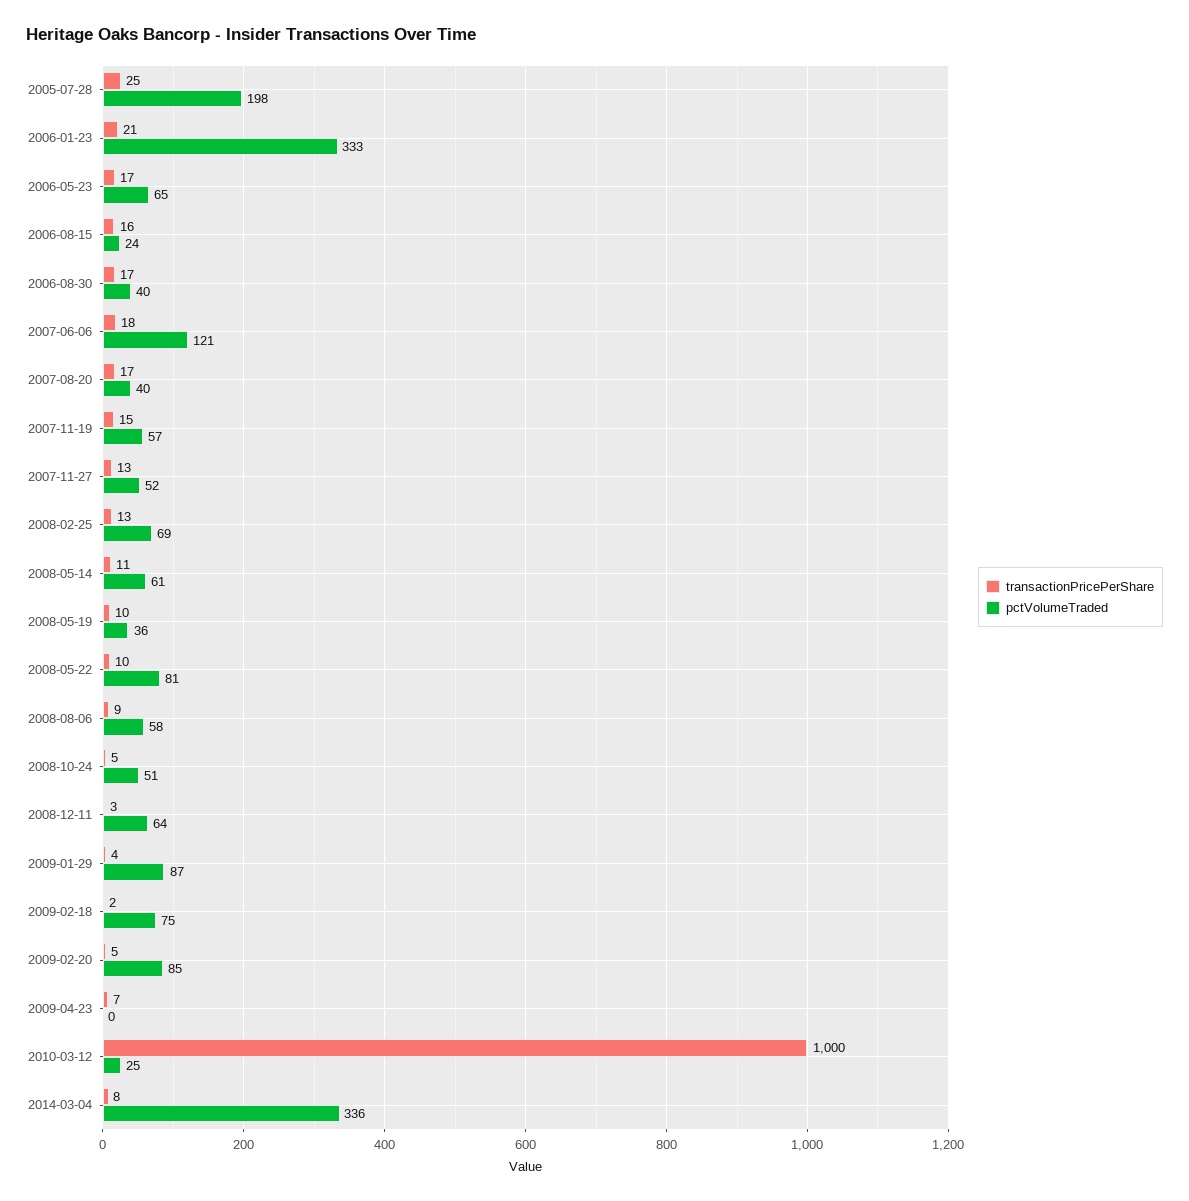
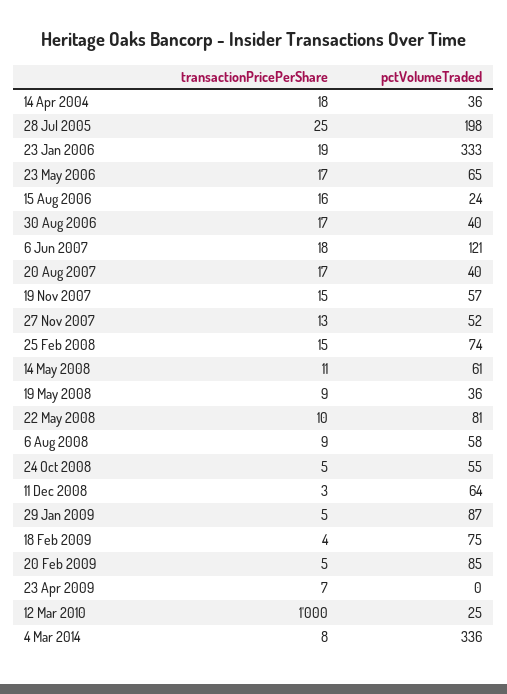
  {
    "transactionPricePerShare": {
      "2005-07-28": 25,
-     "2006-01-23": 21,
+     "2006-01-23": 19,
      "2006-05-23": 17,
      "2006-08-15": 16,
      "2006-08-30": 17,
      "2007-06-06": 18,
      "2007-08-20": 17,
      "2007-11-19": 15,
      "2007-11-27": 13,
-     "2008-02-25": 13,
+     "2008-02-25": 15,
      "2008-05-14": 11,
-     "2008-05-19": 10,
+     "2008-05-19": 9,
      "2008-05-22": 10,
      "2008-08-06": 9,
      "2008-10-24": 5,
      "2008-12-11": 3,
-     "2009-01-29": 4,
+     "2009-01-29": 5,
-     "2009-02-18": 2,
+     "2009-02-18": 4,
      "2009-02-20": 5,
      "2009-04-23": 7,
      "2010-03-12": 1000,
-     "2014-03-04": 8
+     "2014-03-04": 8,
+     "14 Apr 2004": 18
    },
    "pctVolumeTraded": {
      "2005-07-28": 198,
      "2006-01-23": 333,
      "2006-05-23": 65,
      "2006-08-15": 24,
      "2006-08-30": 40,
      "2007-06-06": 121,
      "2007-08-20": 40,
      "2007-11-19": 57,
      "2007-11-27": 52,
-     "2008-02-25": 69,
+     "2008-02-25": 74,
      "2008-05-14": 61,
      "2008-05-19": 36,
      "2008-05-22": 81,
      "2008-08-06": 58,
-     "2008-10-24": 51,
+     "2008-10-24": 55,
      "2008-12-11": 64,
      "2009-01-29": 87,
      "2009-02-18": 75,
      "2009-02-20": 85,
      "2009-04-23": 0,
      "2010-03-12": 25,
-     "2014-03-04": 336
+     "2014-03-04": 336,
+     "14 Apr 2004": 36
    }
  }

